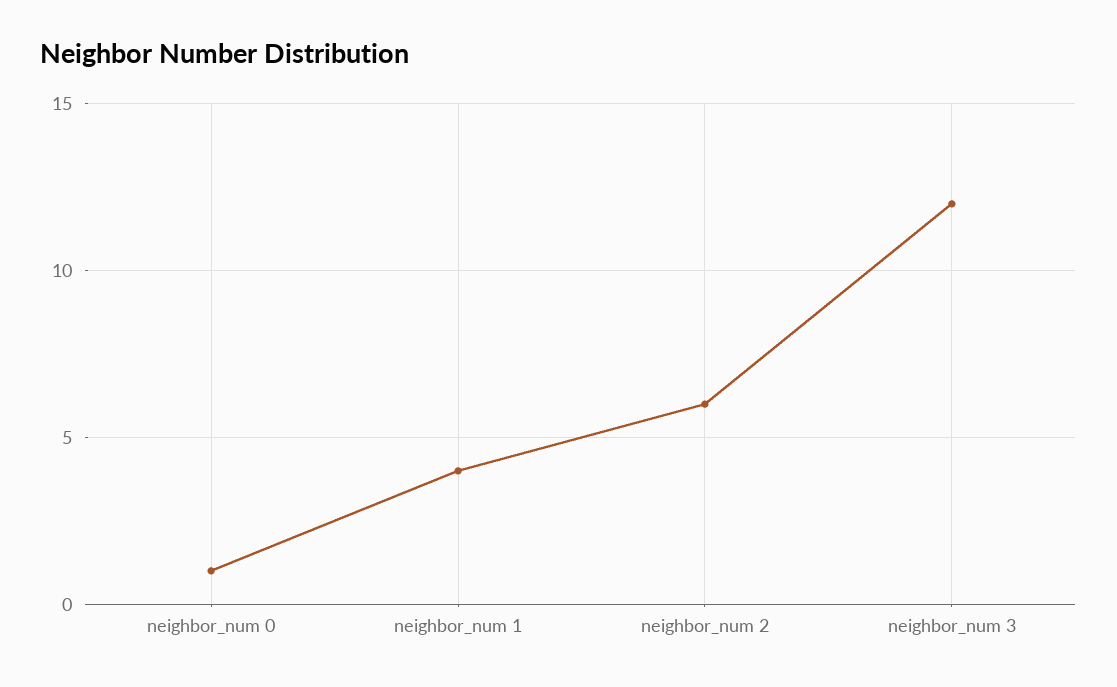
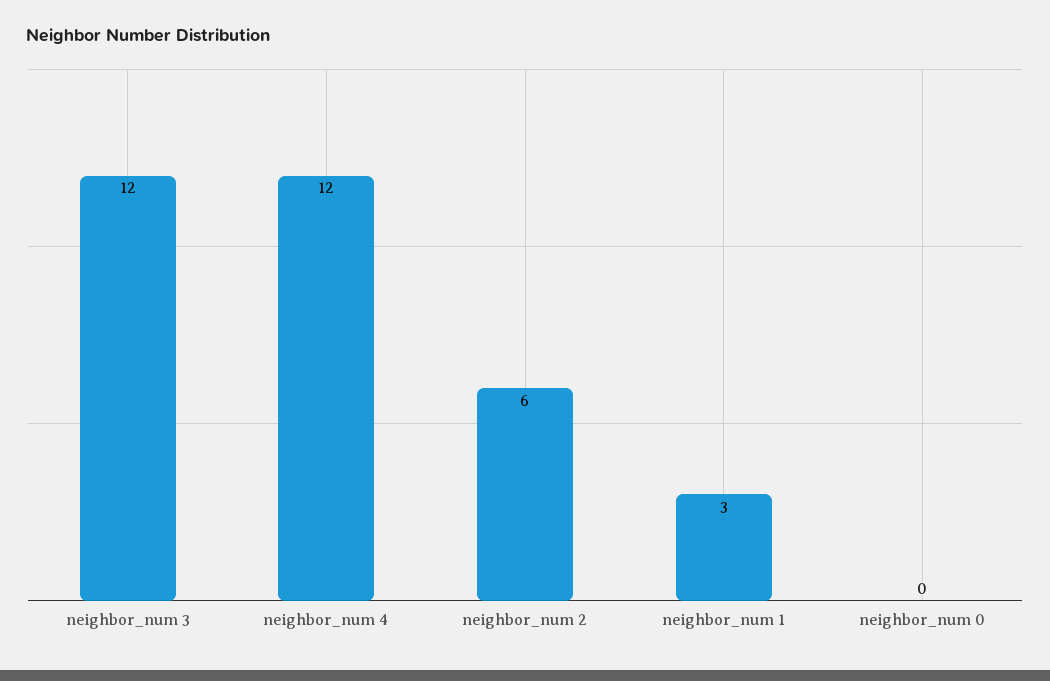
  {
-   "neighbor_num 0": 1,
+   "neighbor_num 0": 0,
-   "neighbor_num 1": 4,
+   "neighbor_num 1": 3,
    "neighbor_num 2": 6,
-   "neighbor_num 3": 12
+   "neighbor_num 3": 12,
+   "neighbor_num 4": 12
  }

